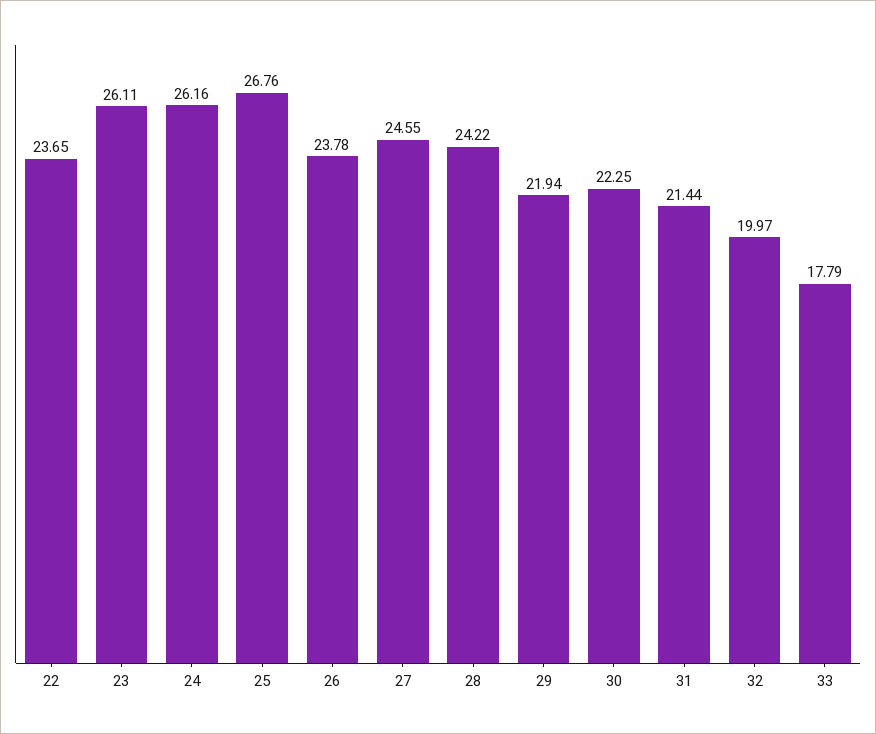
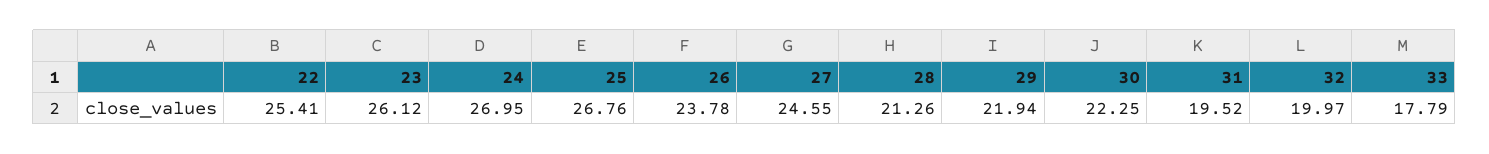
  {
-   "22": 23.65,
+   "22": 25.41,
-   "23": 26.11,
+   "23": 26.12,
-   "24": 26.16,
+   "24": 26.95,
    "25": 26.76,
    "26": 23.78,
    "27": 24.55,
-   "28": 24.22,
+   "28": 21.26,
    "29": 21.94,
    "30": 22.25,
-   "31": 21.44,
+   "31": 19.52,
    "32": 19.97,
    "33": 17.79
  }

